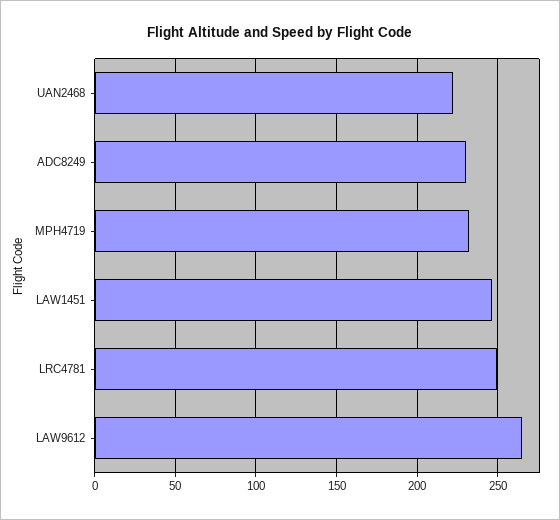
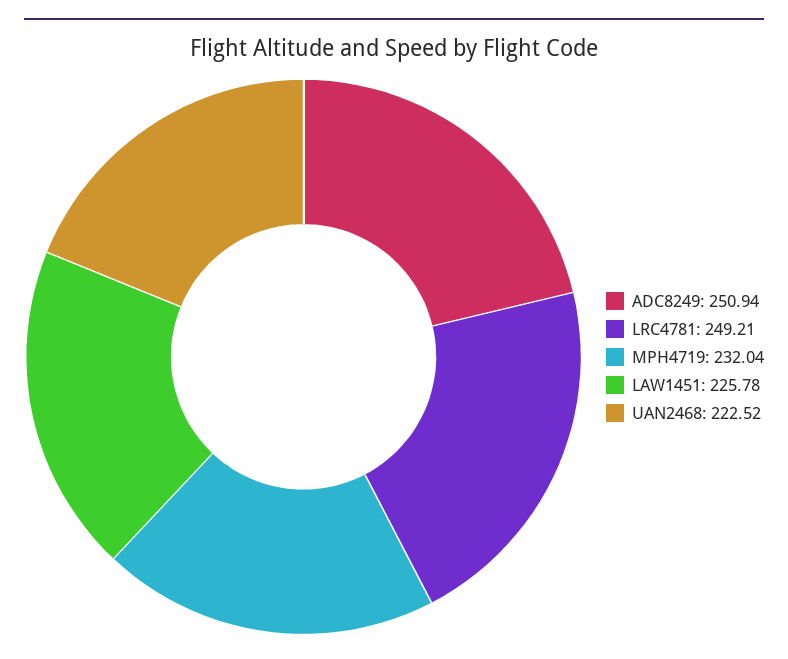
  {
    "UAN2468": 222.52,
-   "ADC8249": 230,
+   "ADC8249": 250.94,
    "MPH4719": 232.04,
-   "LAW1451": 245,
+   "LAW1451": 225.78,
-   "LRC4781": 249.21,
+   "LRC4781": 249.21
-   "LAW9612": 265
  }

